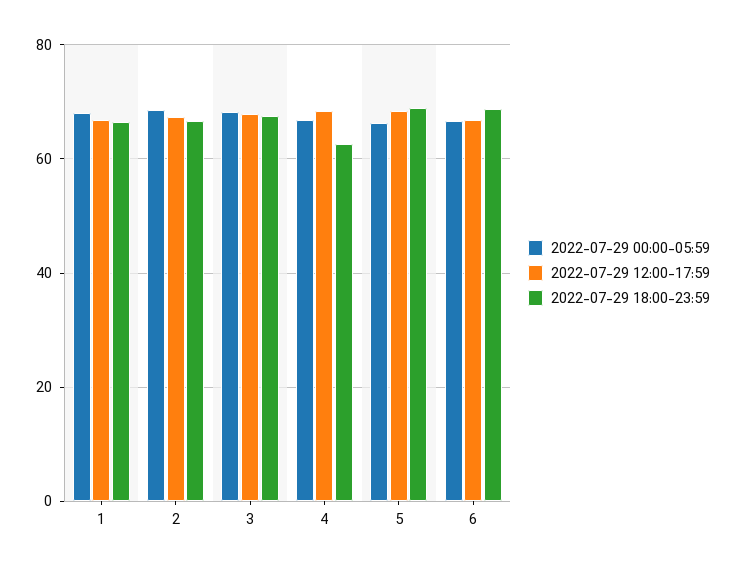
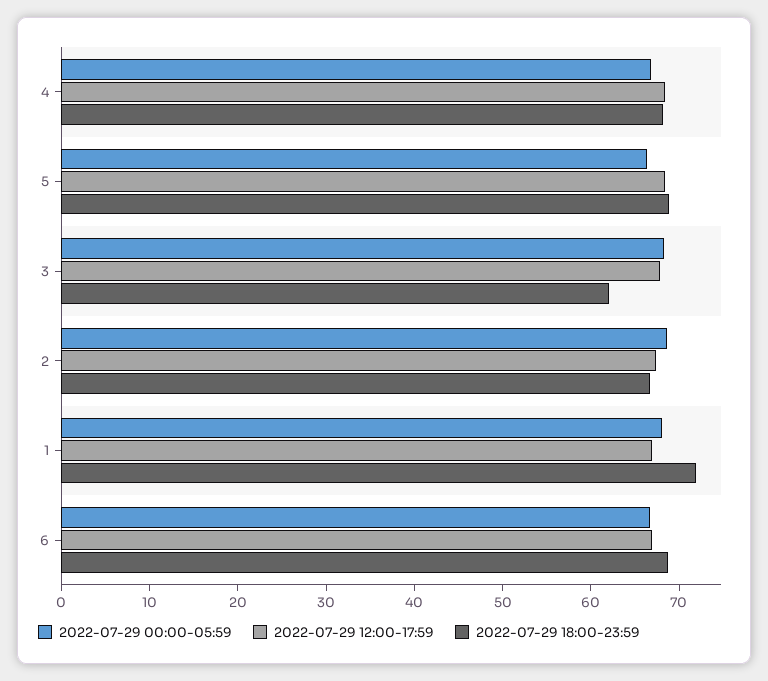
  {
    "2022-07-29 00:00-05:59": {
      "1": 68,
      "2": 68,
      "3": 68,
      "4": 66,
      "5": 66,
      "6": 66
    },
    "2022-07-29 12:00-17:59": {
      "1": 66,
      "2": 68,
      "3": 68,
      "4": 68,
      "5": 68,
      "6": 66
    },
    "2022-07-29 18:00-23:59": {
-     "1": 66,
+     "1": 72,
      "2": 66,
-     "3": 68,
+     "3": 62,
-     "4": 62,
+     "4": 68,
      "5": 68,
      "6": 68
    }
  }

